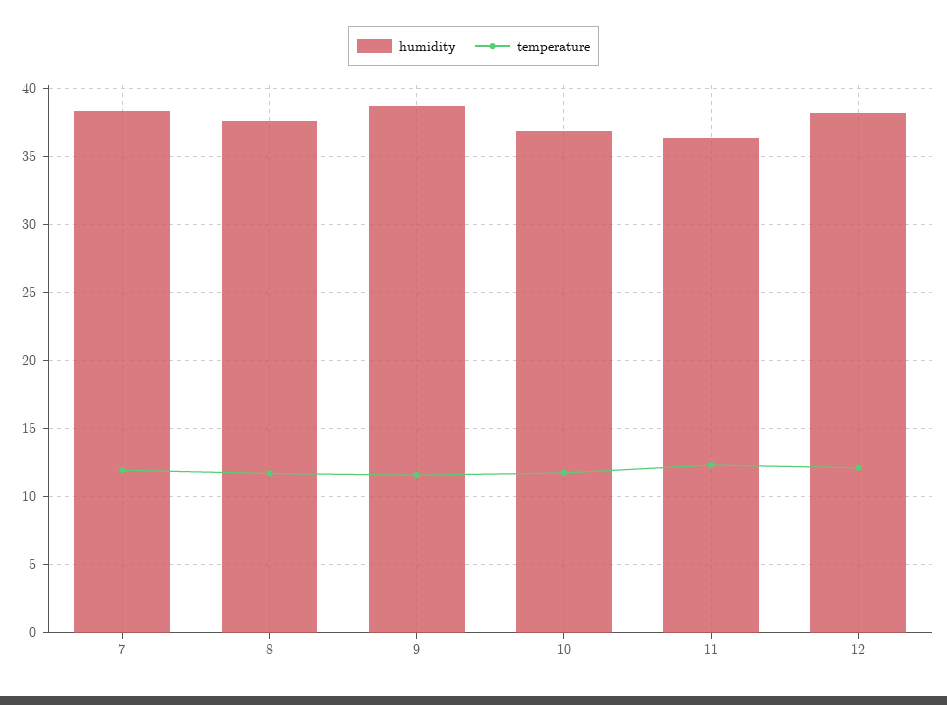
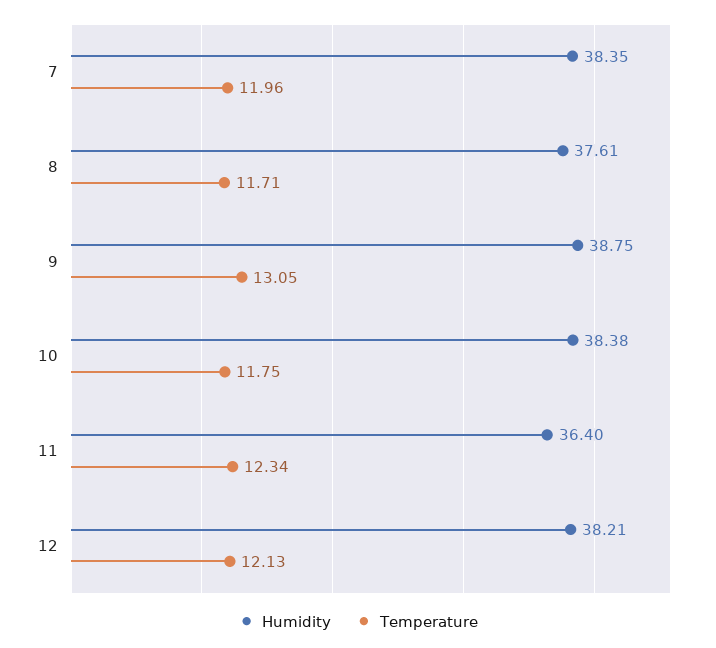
  {
    "humidity": {
      "7": 38.35,
      "8": 37.61,
      "9": 38.75,
-     "10": 37,
+     "10": 38.38,
      "11": 36.4,
      "12": 38.21
    },
    "temperature": {
      "7": 11.96,
      "8": 11.71,
-     "9": 11.5,
+     "9": 13.05,
      "10": 11.75,
      "11": 12.34,
      "12": 12.13
    }
  }

